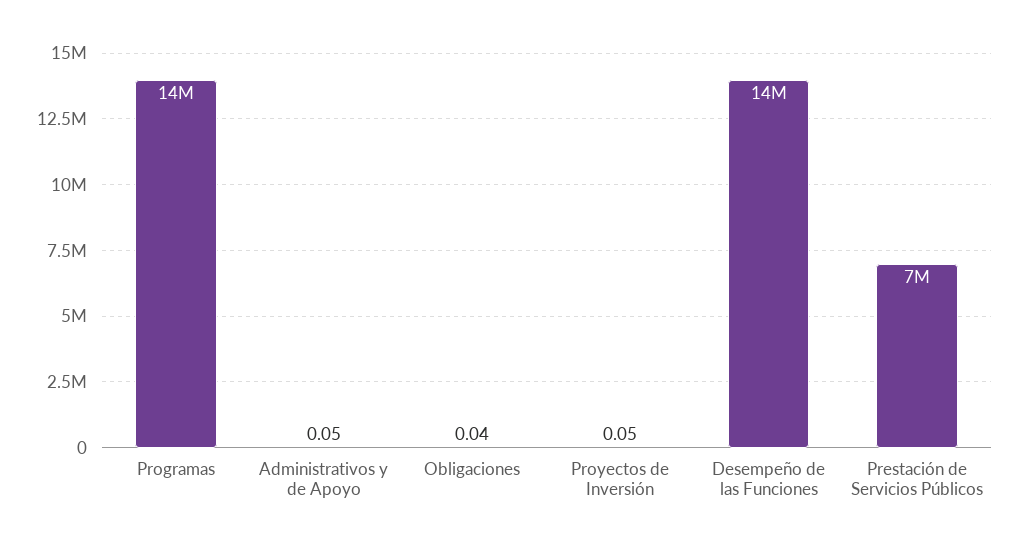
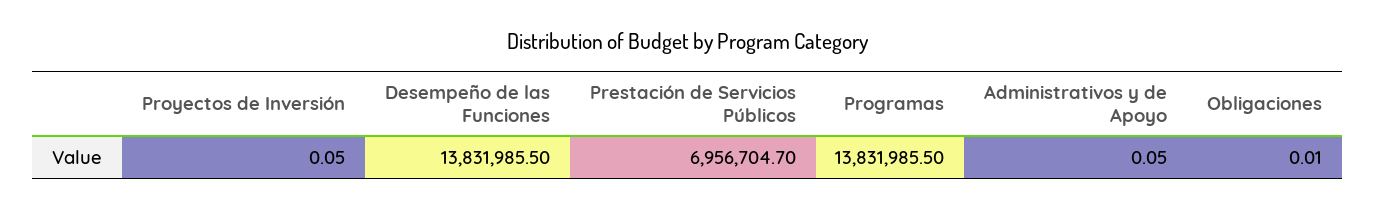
  {
    "Programas": 13831985.5,
    "Administrativos y de Apoyo": 0.05,
-   "Obligaciones": 0.04,
+   "Obligaciones": 0.01,
    "Proyectos de Inversión": 0.05,
    "Desempeño de las Funciones": 13831985.5,
    "Prestación de Servicios Públicos": 6956704.7
  }

